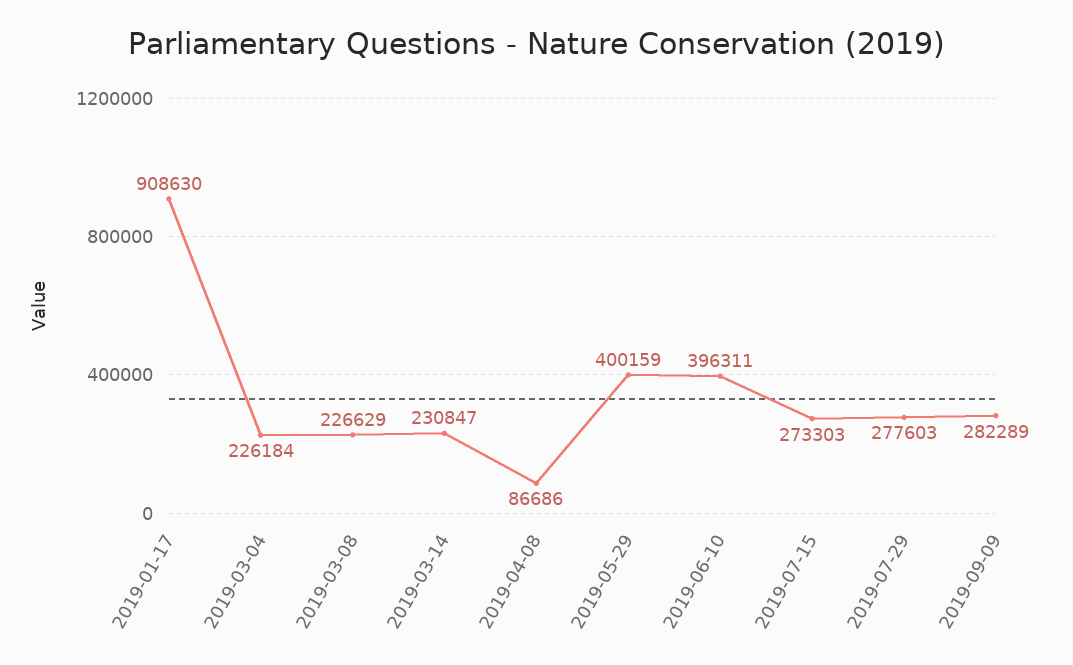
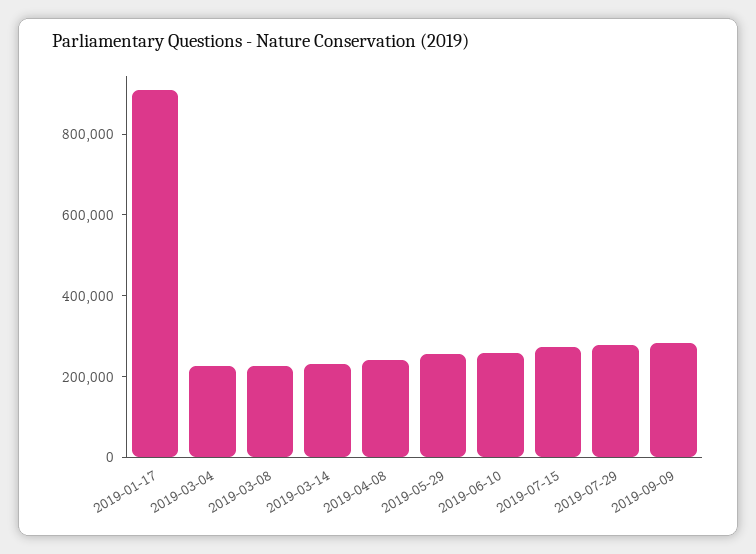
  {
    "2019-01-17": 908630,
    "2019-03-04": 226184,
    "2019-03-08": 226629,
    "2019-03-14": 230847,
-   "2019-04-08": 86686,
+   "2019-04-08": 250000,
-   "2019-05-29": 400159,
+   "2019-05-29": 250000,
-   "2019-06-10": 396311,
+   "2019-06-10": 250000,
    "2019-07-15": 273303,
    "2019-07-29": 277603,
    "2019-09-09": 282289
  }

